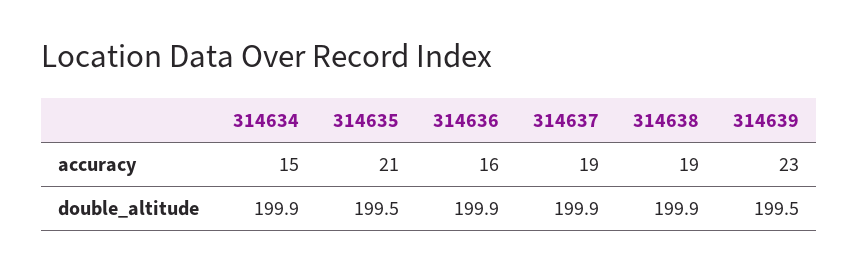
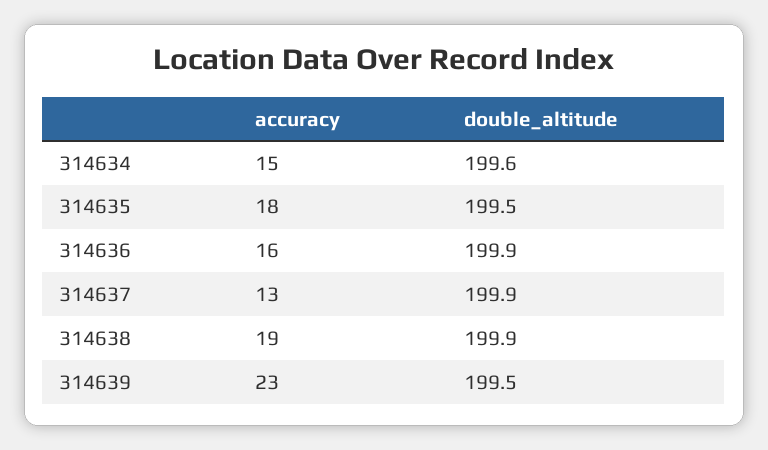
  {
    "314634": {
      "accuracy": 15,
-     "double_altitude": 199.9
+     "double_altitude": 199.6
    },
    "314635": {
-     "accuracy": 21,
+     "accuracy": 18,
      "double_altitude": 199.5
    },
    "314636": {
      "accuracy": 16,
      "double_altitude": 199.9
    },
    "314637": {
-     "accuracy": 19,
+     "accuracy": 13,
      "double_altitude": 199.9
    },
    "314638": {
      "accuracy": 19,
      "double_altitude": 199.9
    },
    "314639": {
      "accuracy": 23,
      "double_altitude": 199.5
    }
  }

